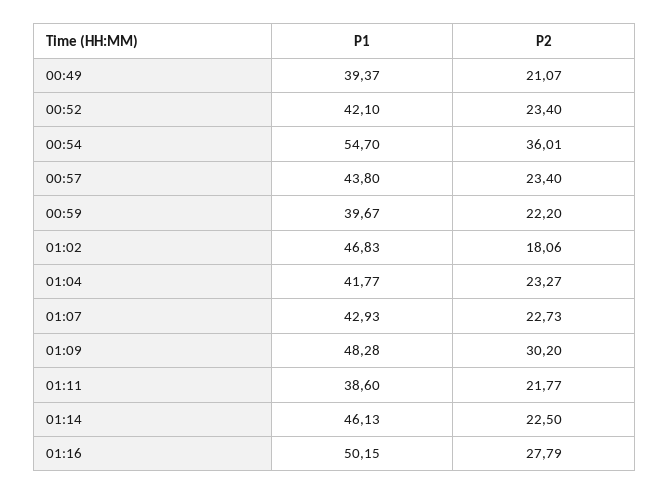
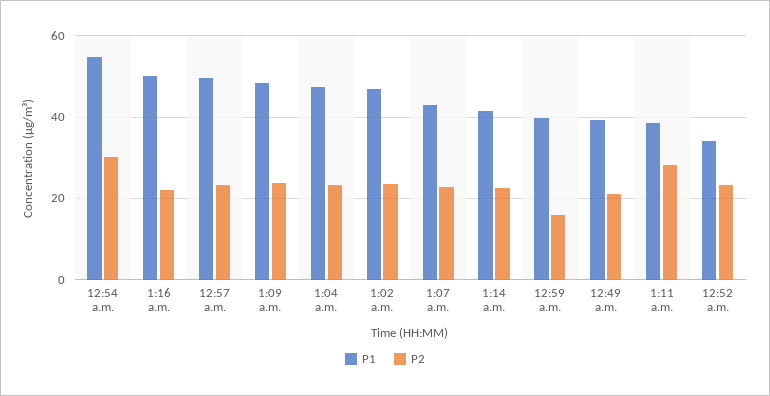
  {
    "P1": {
      "00:49": 39.37,
-     "00:52": 42.1,
+     "00:52": 34,
      "00:54": 54.7,
-     "00:57": 43.8,
+     "00:57": 50,
      "00:59": 39.67,
      "01:02": 46.83,
-     "01:04": 41.77,
+     "01:04": 48,
      "01:07": 42.93,
      "01:09": 48.28,
      "01:11": 38.6,
-     "01:14": 46.13,
+     "01:14": 42,
      "01:16": 50.15
    },
    "P2": {
      "00:49": 21.07,
      "00:52": 23.4,
-     "00:54": 36.01,
+     "00:54": 30,
      "00:57": 23.4,
-     "00:59": 22.2,
+     "00:59": 16,
-     "01:02": 18.06,
+     "01:02": 24,
      "01:04": 23.27,
      "01:07": 22.73,
-     "01:09": 30.2,
+     "01:09": 24,
-     "01:11": 21.77,
+     "01:11": 28,
      "01:14": 22.5,
-     "01:16": 27.79
+     "01:16": 22
    }
  }

